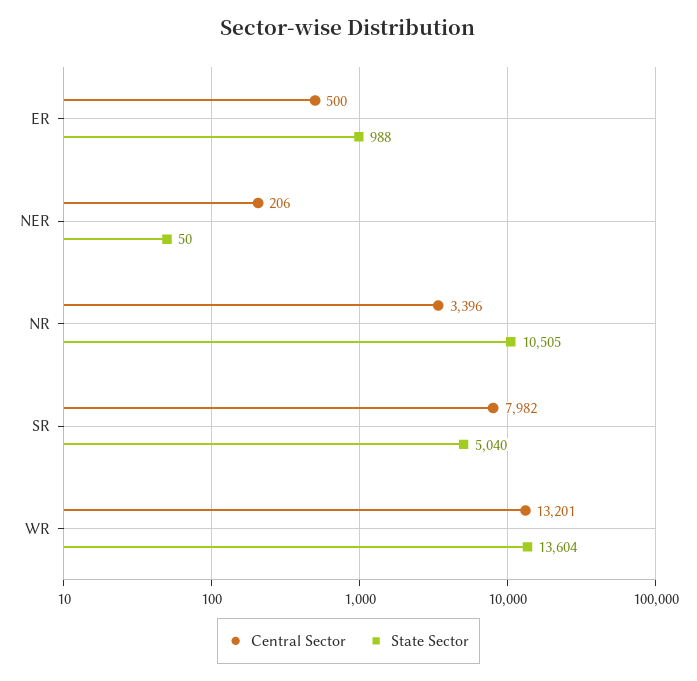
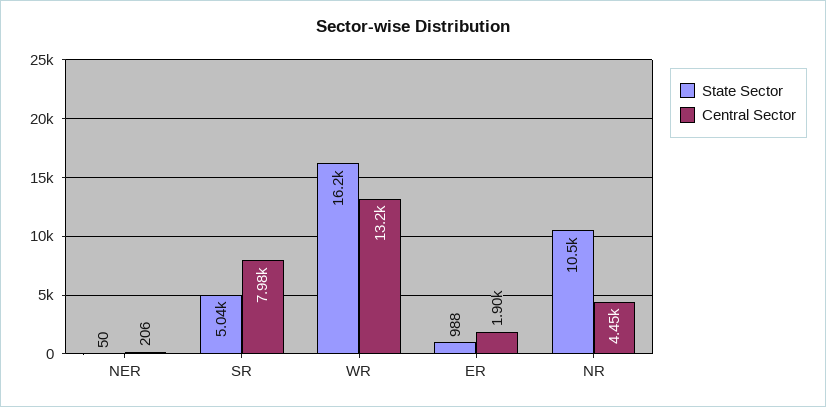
  {
    "Central Sector": {
-     "ER": 500,
+     "ER": 1900,
      "NER": 206,
-     "NR": 3396,
+     "NR": 4450,
      "SR": 7982,
      "WR": 13201
    },
    "State Sector": {
      "ER": 988,
      "NER": 50,
      "NR": 10505,
      "SR": 5040,
-     "WR": 13604
+     "WR": 16200
    }
  }

